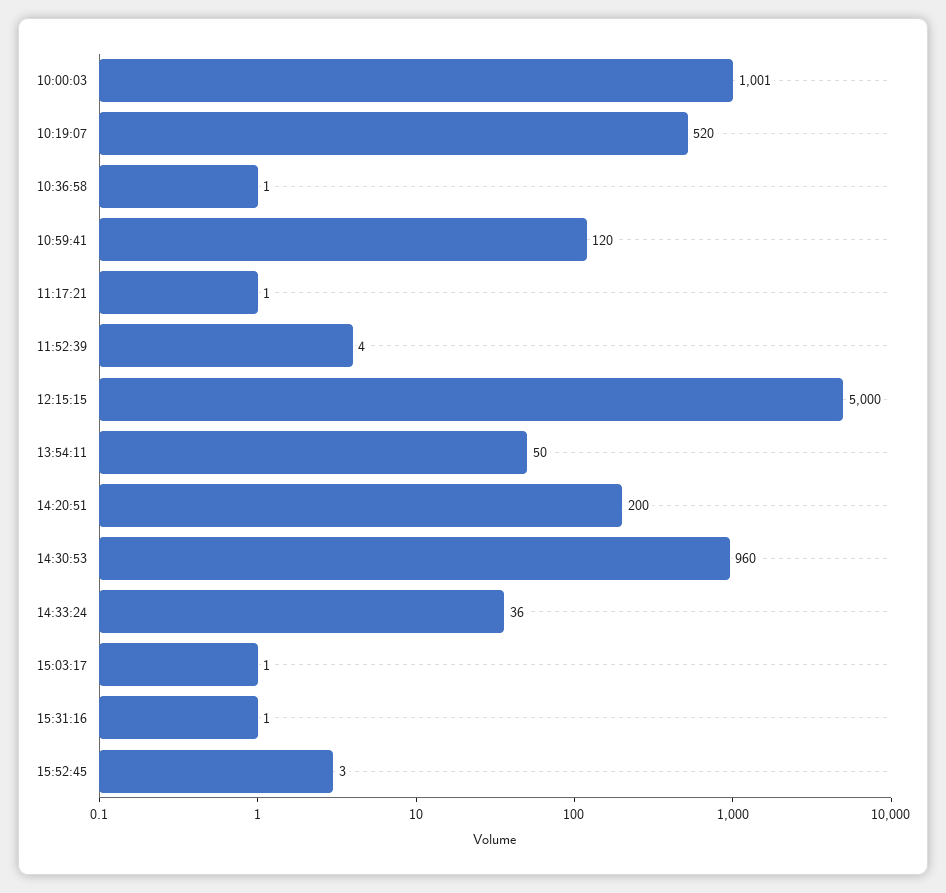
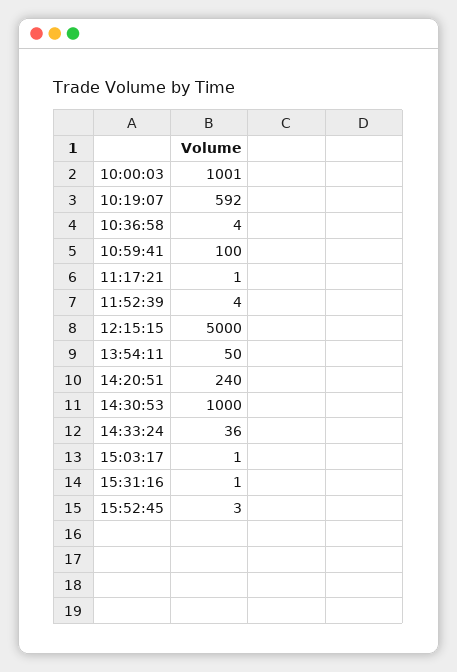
  {
    "10:00:03": 1001,
-   "10:19:07": 520,
+   "10:19:07": 592,
-   "10:36:58": 1,
+   "10:36:58": 4,
-   "10:59:41": 120,
+   "10:59:41": 100,
    "11:17:21": 1,
    "11:52:39": 4,
    "12:15:15": 5000,
    "13:54:11": 50,
-   "14:20:51": 200,
+   "14:20:51": 240,
-   "14:30:53": 960,
+   "14:30:53": 1000,
    "14:33:24": 36,
    "15:03:17": 1,
    "15:31:16": 1,
    "15:52:45": 3
  }

